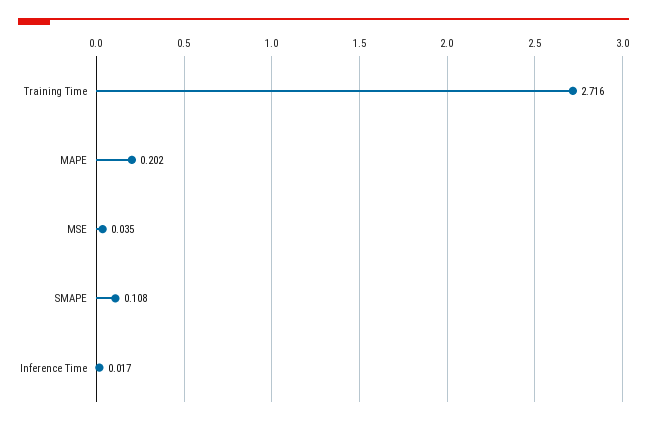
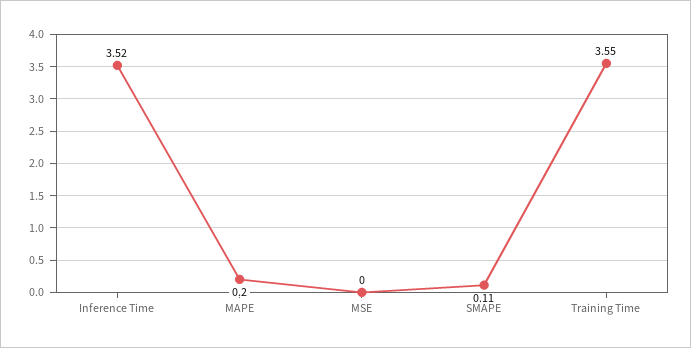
  {
-   "Training Time": 2.716,
+   "Training Time": 3.55,
    "MAPE": 0.202,
-   "MSE": 0.035,
+   "MSE": 0,
    "SMAPE": 0.108,
-   "Inference Time": 0.017
+   "Inference Time": 3.52
  }

